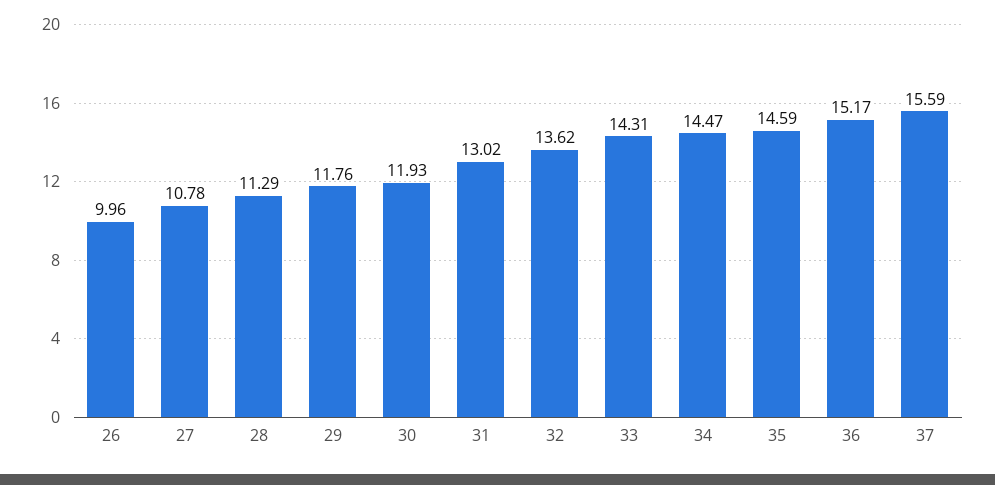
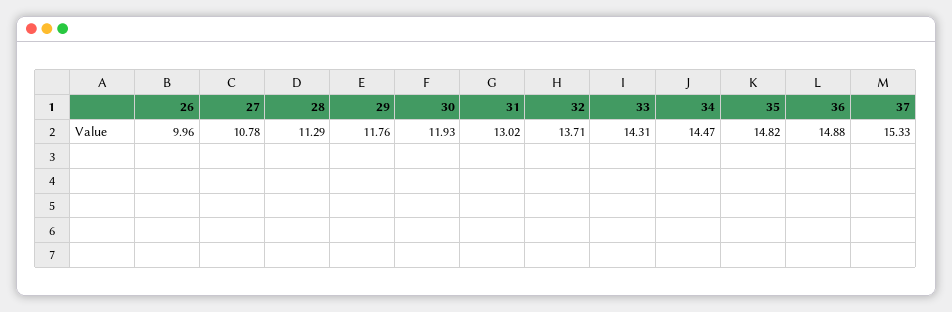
  {
    "26": 9.96,
    "27": 10.78,
    "28": 11.29,
    "29": 11.76,
    "30": 11.93,
    "31": 13.02,
-   "32": 13.62,
+   "32": 13.71,
    "33": 14.31,
    "34": 14.47,
-   "35": 14.59,
+   "35": 14.82,
-   "36": 15.17,
+   "36": 14.88,
-   "37": 15.59
+   "37": 15.33
  }

